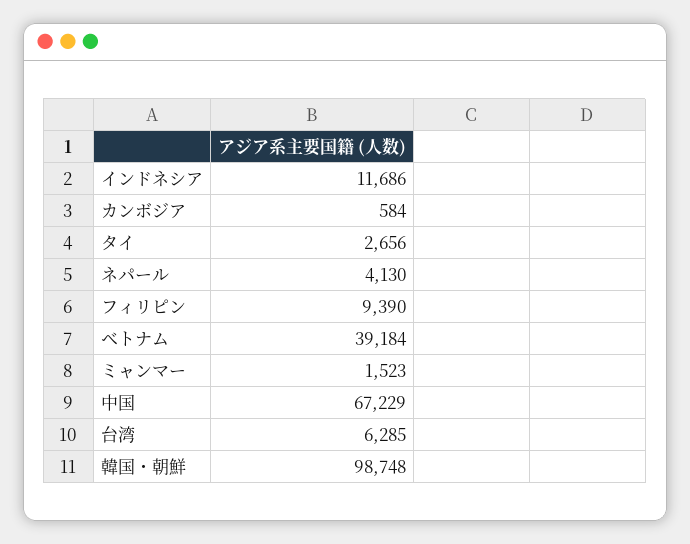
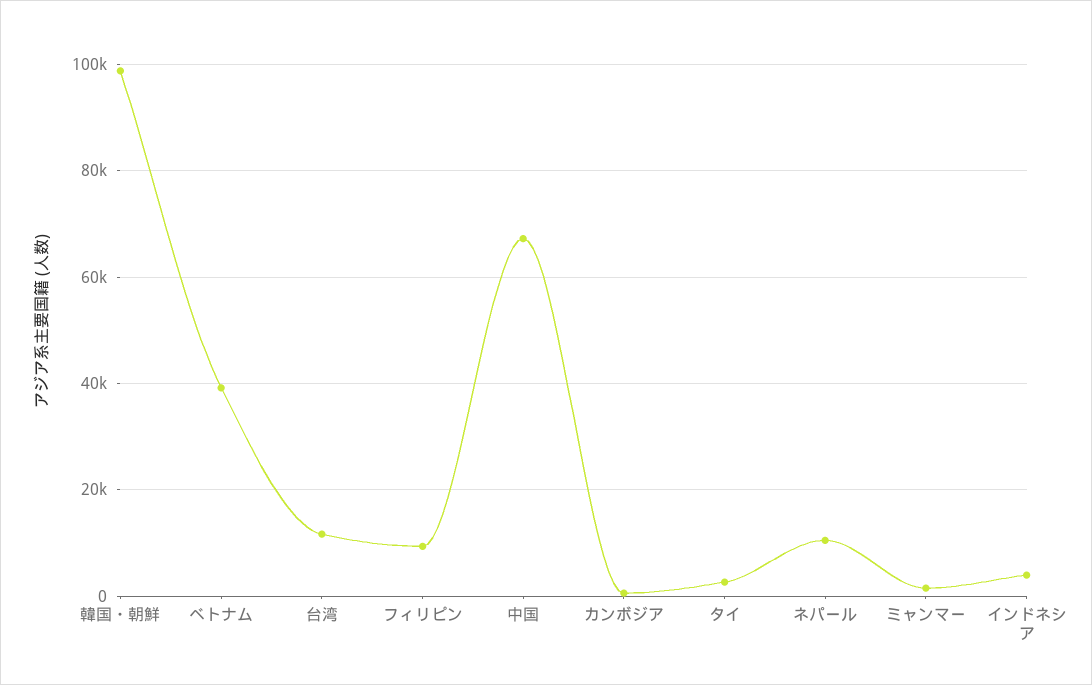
  {
-   "インドネシア": 11686,
+   "インドネシア": 4000,
    "カンボジア": 584,
    "タイ": 2656,
-   "ネパール": 4130,
+   "ネパール": 10000,
    "フィリピン": 9390,
    "ベトナム": 39184,
    "ミャンマー": 1523,
    "中国": 67229,
-   "台湾": 6285,
+   "台湾": 12000,
    "韓国・朝鮮": 98748
  }

